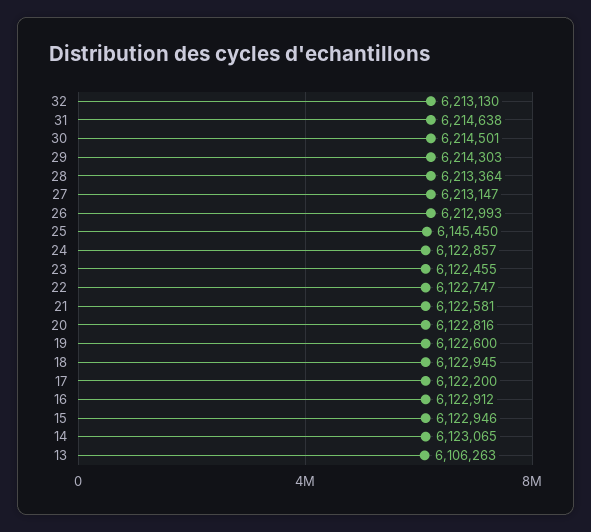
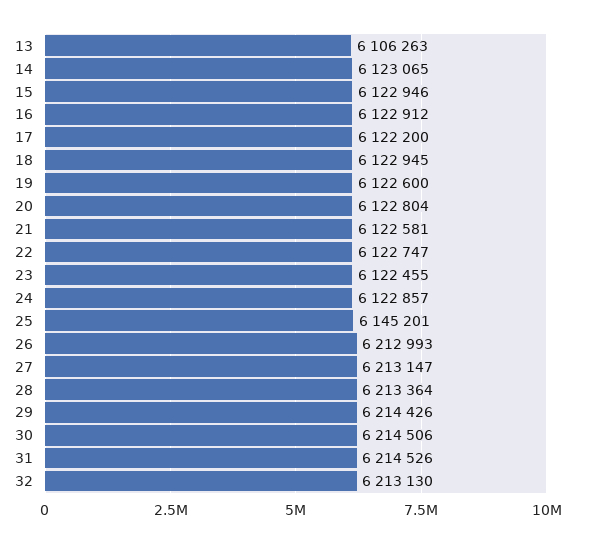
  {
    "32": 6213130,
-   "31": 6214638,
+   "31": 6214526,
-   "30": 6214501,
+   "30": 6214506,
-   "29": 6214303,
+   "29": 6214426,
    "28": 6213364,
    "27": 6213147,
    "26": 6212993,
-   "25": 6145450,
+   "25": 6145201,
    "24": 6122857,
    "23": 6122455,
    "22": 6122747,
    "21": 6122581,
-   "20": 6122816,
+   "20": 6122804,
    "19": 6122600,
    "18": 6122945,
    "17": 6122200,
    "16": 6122912,
    "15": 6122946,
    "14": 6123065,
    "13": 6106263
  }

